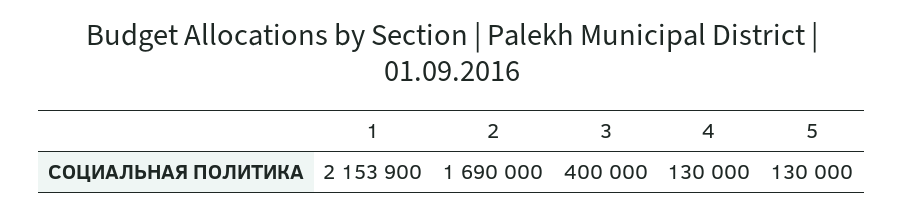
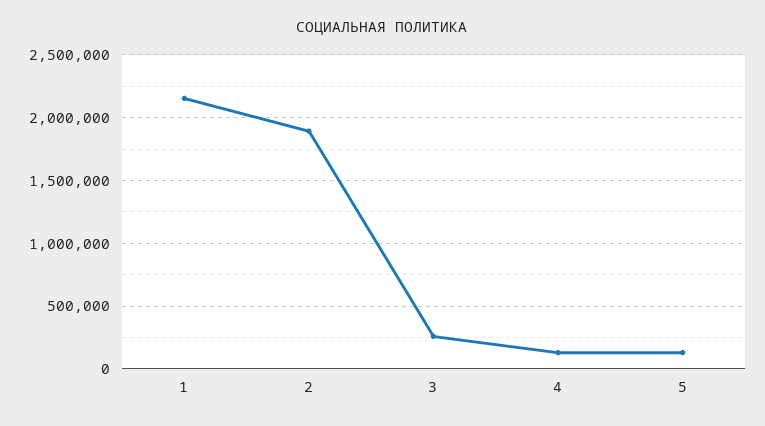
  {
    "1": 2153900,
-   "2": 1690000,
+   "2": 1900000,
-   "3": 400000,
+   "3": 250000,
    "4": 130000,
    "5": 130000
  }

